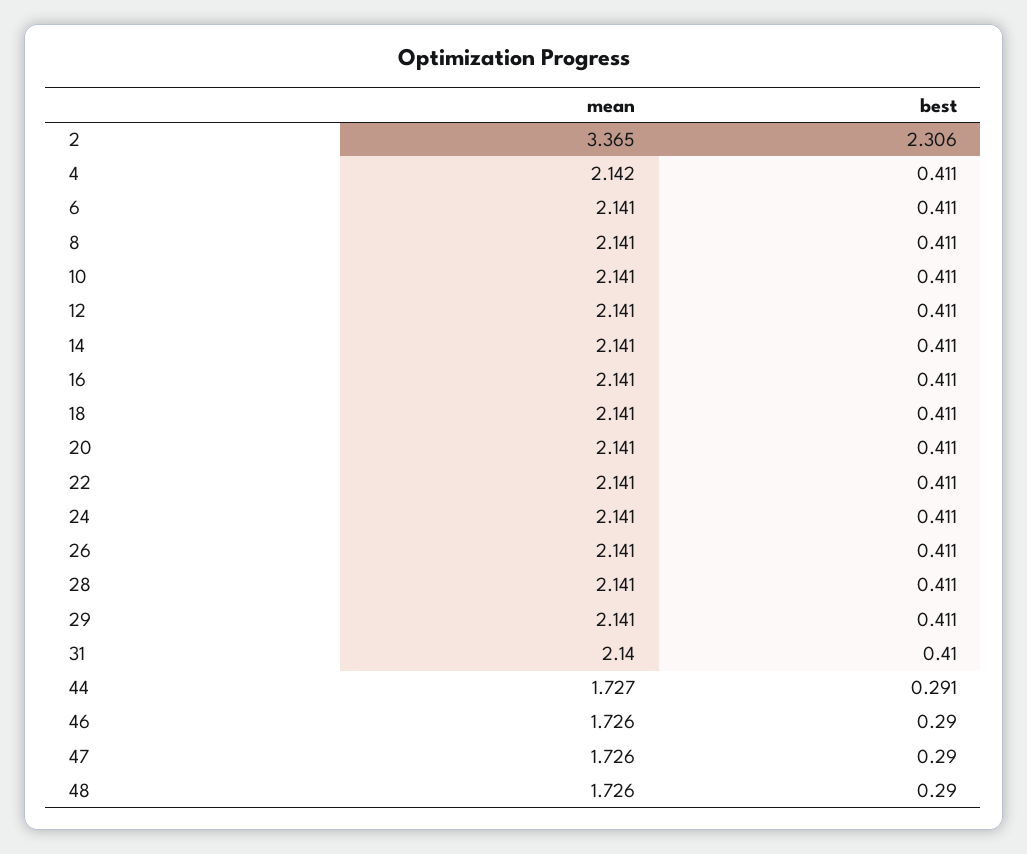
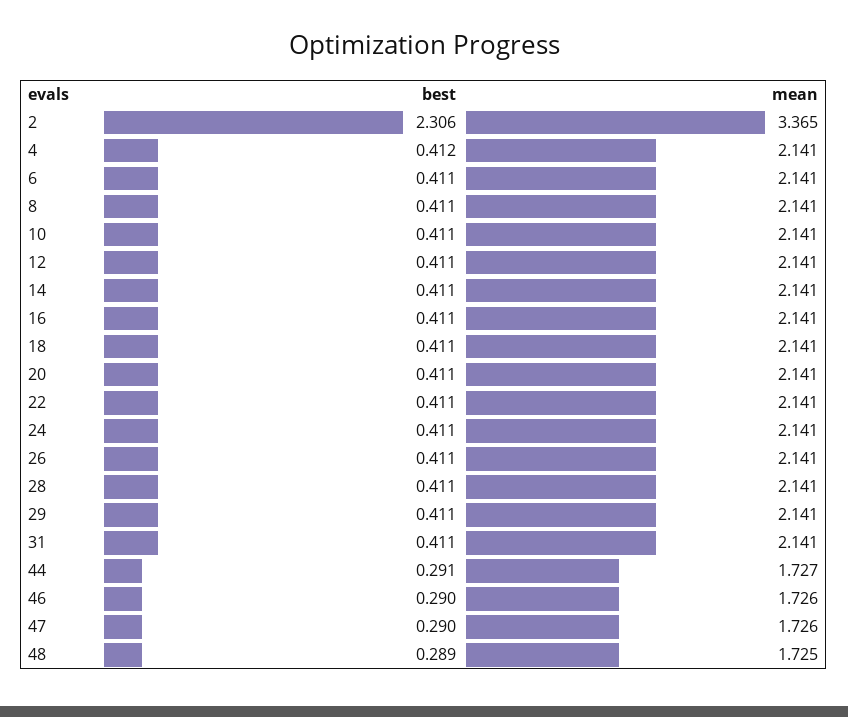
  {
    "mean": {
      "2": 3.365,
-     "4": 2.142,
+     "4": 2.141,
      "6": 2.141,
      "8": 2.141,
      "10": 2.141,
      "12": 2.141,
      "14": 2.141,
      "16": 2.141,
      "18": 2.141,
      "20": 2.141,
      "22": 2.141,
      "24": 2.141,
      "26": 2.141,
      "28": 2.141,
      "29": 2.141,
-     "31": 2.14,
+     "31": 2.141,
      "44": 1.727,
      "46": 1.726,
      "47": 1.726,
-     "48": 1.726
+     "48": 1.725
    },
    "best": {
      "2": 2.306,
-     "4": 0.411,
+     "4": 0.412,
      "6": 0.411,
      "8": 0.411,
      "10": 0.411,
      "12": 0.411,
      "14": 0.411,
      "16": 0.411,
      "18": 0.411,
      "20": 0.411,
      "22": 0.411,
      "24": 0.411,
      "26": 0.411,
      "28": 0.411,
      "29": 0.411,
-     "31": 0.41,
+     "31": 0.411,
      "44": 0.291,
      "46": 0.29,
      "47": 0.29,
-     "48": 0.29
+     "48": 0.289
    }
  }

